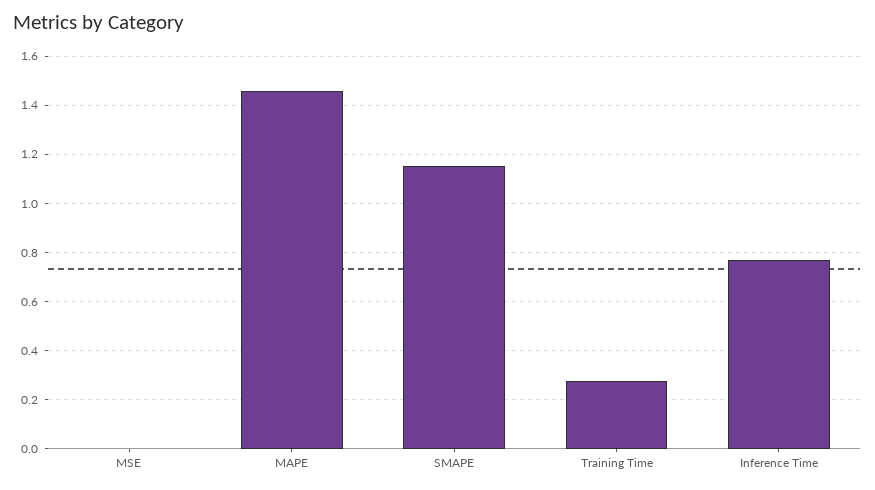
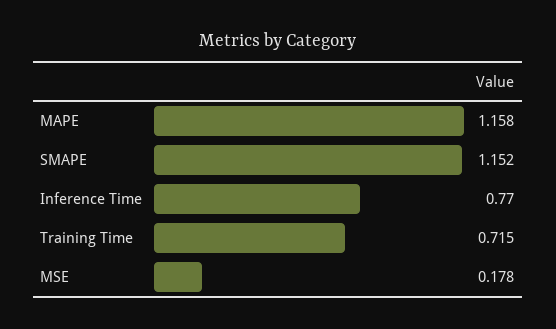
  {
-   "MSE": 0,
+   "MSE": 0.178,
-   "MAPE": 1.45,
+   "MAPE": 1.158,
    "SMAPE": 1.152,
-   "Training Time": 0.275,
+   "Training Time": 0.715,
    "Inference Time": 0.77
  }

